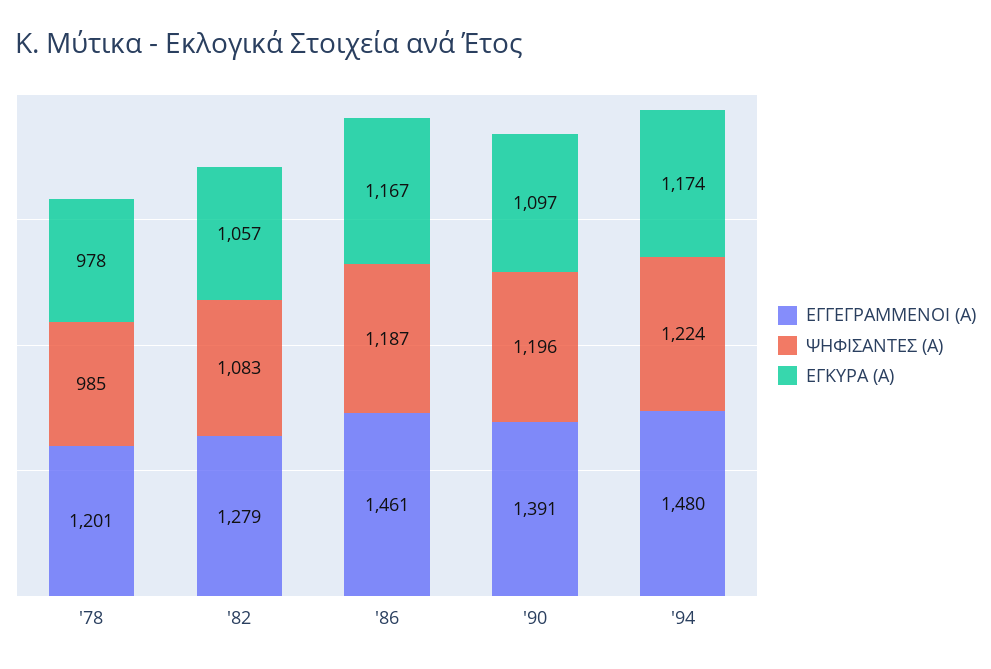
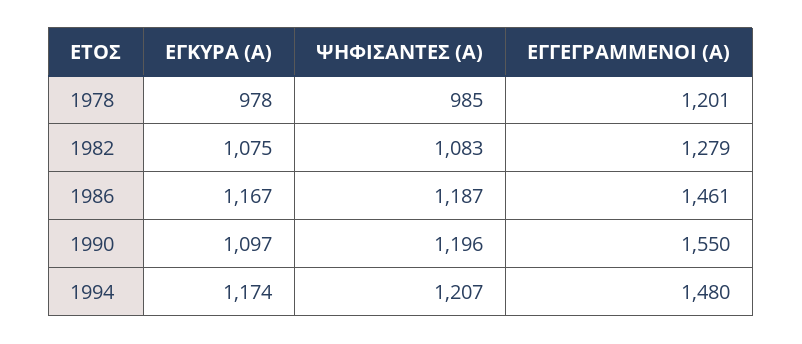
  {
    "ΕΓΓΕΓΡΑΜΜΕΝΟΙ (Α)": {
      "'78": 1201,
      "'82": 1279,
      "'86": 1461,
-     "'90": 1391,
+     "'90": 1550,
      "'94": 1480
    },
    "ΨΗΦΙΣΑΝΤΕΣ (Α)": {
      "'78": 985,
      "'82": 1083,
      "'86": 1187,
      "'90": 1196,
-     "'94": 1224
+     "'94": 1207
    },
    "ΕΓΚΥΡΑ (Α)": {
      "'78": 978,
-     "'82": 1057,
+     "'82": 1075,
      "'86": 1167,
      "'90": 1097,
      "'94": 1174
    }
  }

